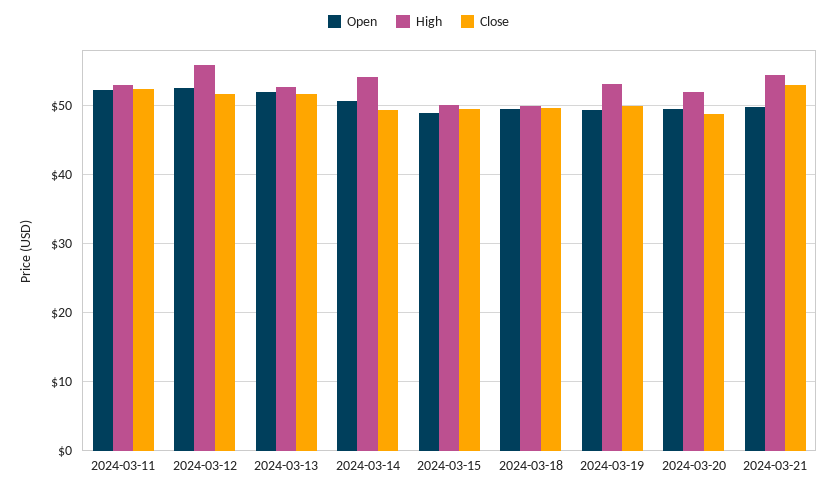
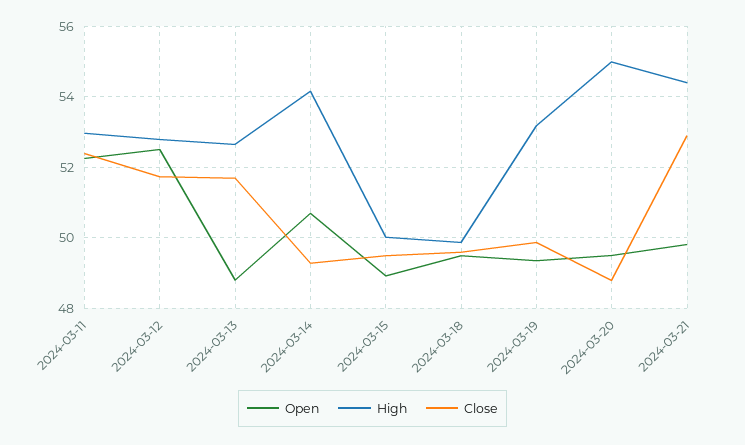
  {
    "Open": {
      "2024-03-11": 52.2,
      "2024-03-12": 52.6,
-     "2024-03-13": 52,
+     "2024-03-13": 48.8,
      "2024-03-14": 50.6,
      "2024-03-15": 49,
      "2024-03-18": 49.4,
      "2024-03-19": 49.4,
      "2024-03-20": 49.6,
      "2024-03-21": 49.8
    },
    "High": {
      "2024-03-11": 53,
-     "2024-03-12": 56,
+     "2024-03-12": 52.8,
      "2024-03-13": 52.6,
      "2024-03-14": 54.2,
      "2024-03-15": 50,
      "2024-03-18": 49.8,
      "2024-03-19": 53.2,
-     "2024-03-20": 52,
+     "2024-03-20": 55,
      "2024-03-21": 54.4
    },
    "Close": {
      "2024-03-11": 52.4,
      "2024-03-12": 51.8,
      "2024-03-13": 51.6,
      "2024-03-14": 49.2,
      "2024-03-15": 49.4,
      "2024-03-18": 49.6,
      "2024-03-19": 49.8,
      "2024-03-20": 48.8,
      "2024-03-21": 53
    }
  }

